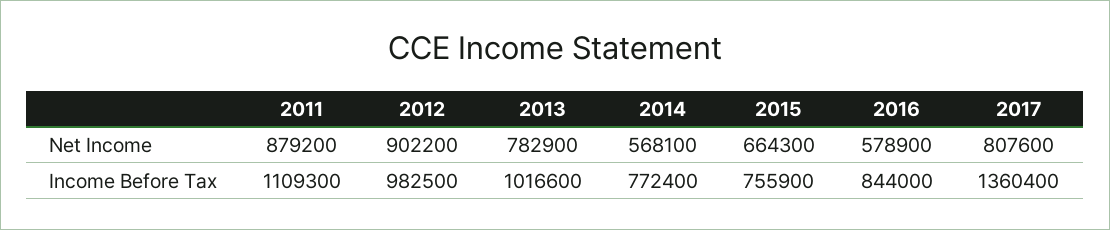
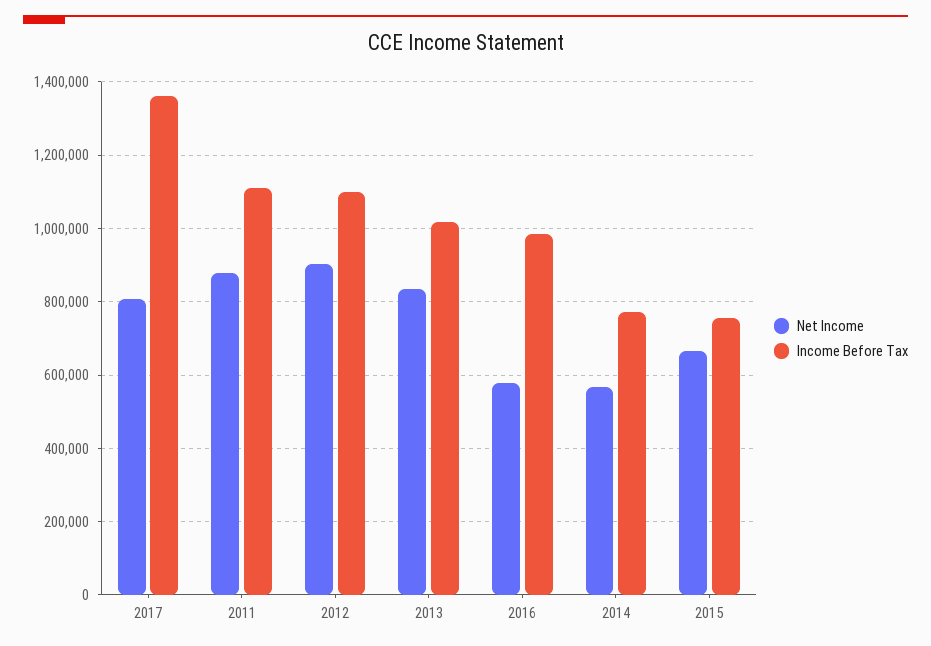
  {
    "Net Income": {
      "2011": 879200,
      "2012": 902200,
-     "2013": 782900,
+     "2013": 840000,
      "2014": 568100,
      "2015": 664300,
      "2016": 578900,
      "2017": 807600
    },
    "Income Before Tax": {
      "2011": 1109300,
-     "2012": 982500,
+     "2012": 1100000,
      "2013": 1016600,
      "2014": 772400,
      "2015": 755900,
-     "2016": 844000,
+     "2016": 980000,
      "2017": 1360400
    }
  }

